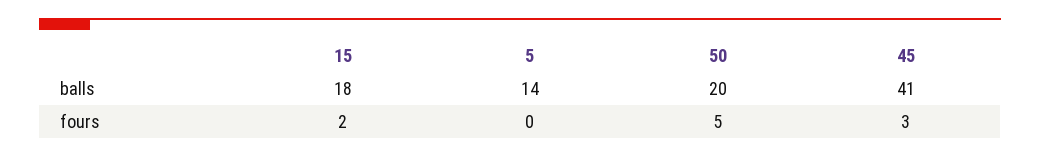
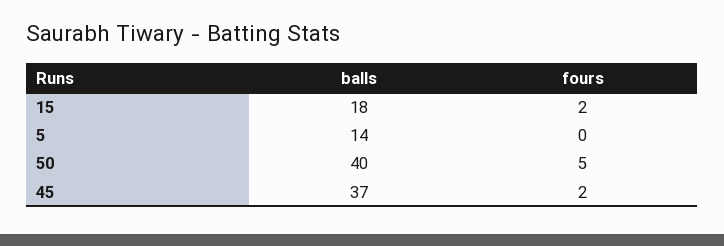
  {
    "15": {
      "balls": 18,
      "fours": 2
    },
    "5": {
      "balls": 14,
      "fours": 0
    },
    "50": {
-     "balls": 20,
+     "balls": 40,
      "fours": 5
    },
    "45": {
-     "balls": 41,
+     "balls": 37,
-     "fours": 3
+     "fours": 2
    }
  }

